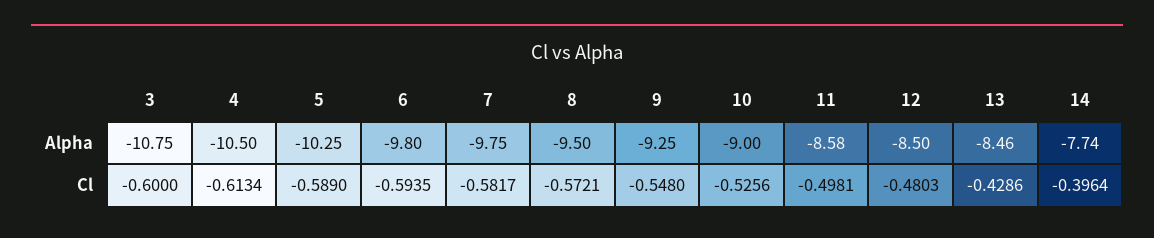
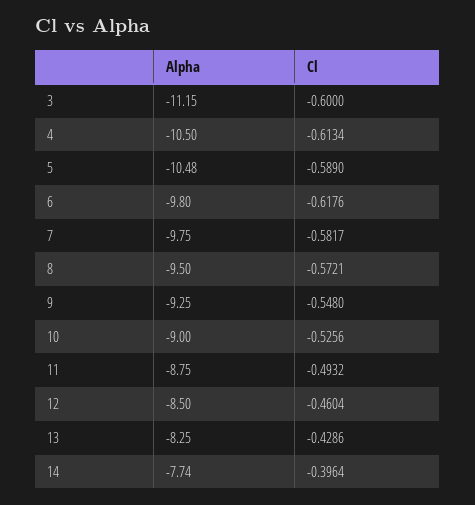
  {
    "3": {
-     "Alpha": -10.75,
+     "Alpha": -11.15,
      "Cl": -0.6
    },
    "4": {
      "Alpha": -10.5,
      "Cl": -0.6134
    },
    "5": {
-     "Alpha": -10.25,
+     "Alpha": -10.48,
      "Cl": -0.589
    },
    "6": {
      "Alpha": -9.8,
-     "Cl": -0.5935
+     "Cl": -0.6176
    },
    "7": {
      "Alpha": -9.75,
      "Cl": -0.5817
    },
    "8": {
      "Alpha": -9.5,
      "Cl": -0.5721
    },
    "9": {
      "Alpha": -9.25,
      "Cl": -0.548
    },
    "10": {
      "Alpha": -9,
      "Cl": -0.5256
    },
    "11": {
-     "Alpha": -8.58,
+     "Alpha": -8.75,
-     "Cl": -0.4981
+     "Cl": -0.4932
    },
    "12": {
      "Alpha": -8.5,
-     "Cl": -0.4803
+     "Cl": -0.4604
    },
    "13": {
-     "Alpha": -8.46,
+     "Alpha": -8.25,
      "Cl": -0.4286
    },
    "14": {
      "Alpha": -7.74,
      "Cl": -0.3964
    }
  }

